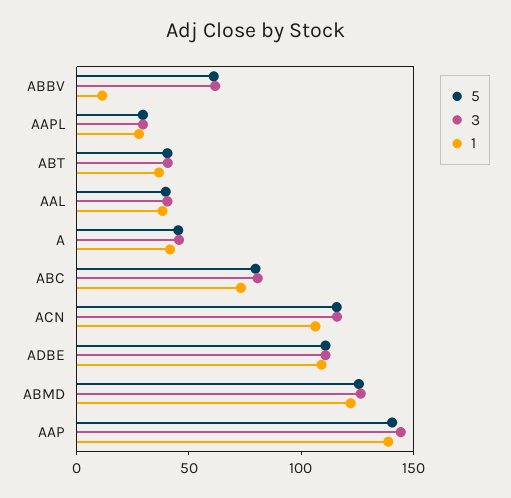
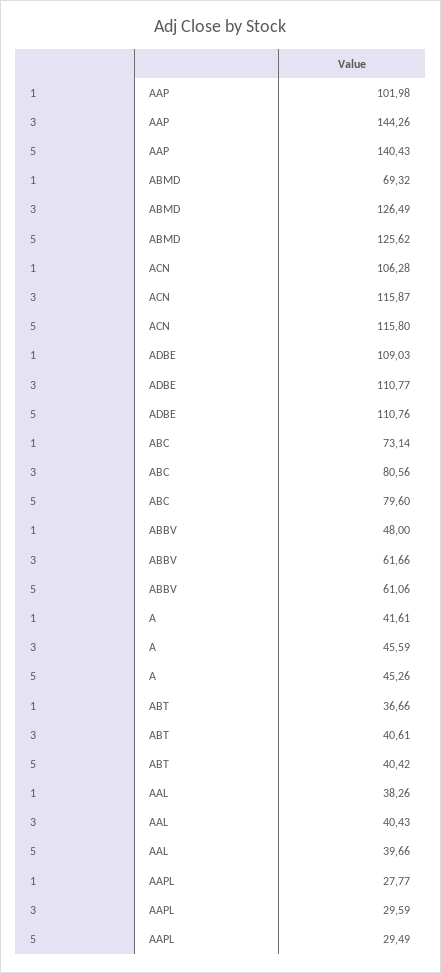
  {
    "5": {
      "ABBV": 61.06,
      "AAPL": 29.49,
      "ABT": 40.42,
      "AAL": 39.66,
      "A": 45.26,
      "ABC": 79.6,
      "ACN": 115.8,
      "ADBE": 110.76,
      "ABMD": 125.62,
      "AAP": 140.43
    },
    "3": {
      "ABBV": 61.66,
      "AAPL": 29.59,
      "ABT": 40.61,
      "AAL": 40.43,
      "A": 45.59,
      "ABC": 80.56,
      "ACN": 115.87,
      "ADBE": 110.77,
      "ABMD": 126.49,
      "AAP": 144.26
    },
    "1": {
-     "ABBV": 10,
+     "ABBV": 48,
      "AAPL": 27.77,
      "ABT": 36.66,
      "AAL": 38.26,
      "A": 41.61,
      "ABC": 73.14,
      "ACN": 106.28,
      "ADBE": 109.03,
-     "ABMD": 120,
+     "ABMD": 69.32,
-     "AAP": 140
+     "AAP": 101.98
    }
  }

